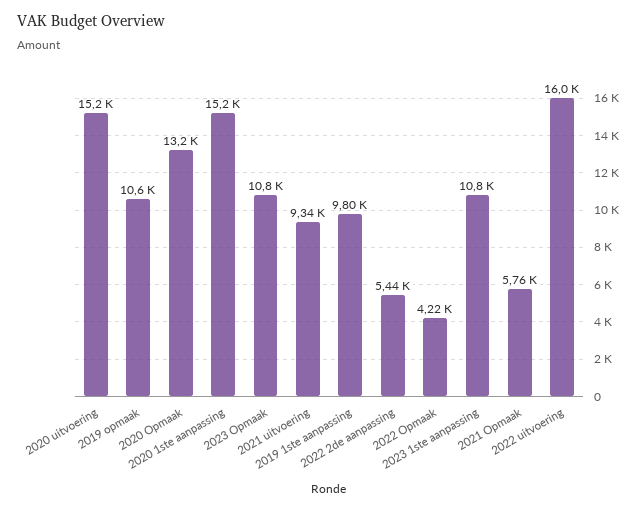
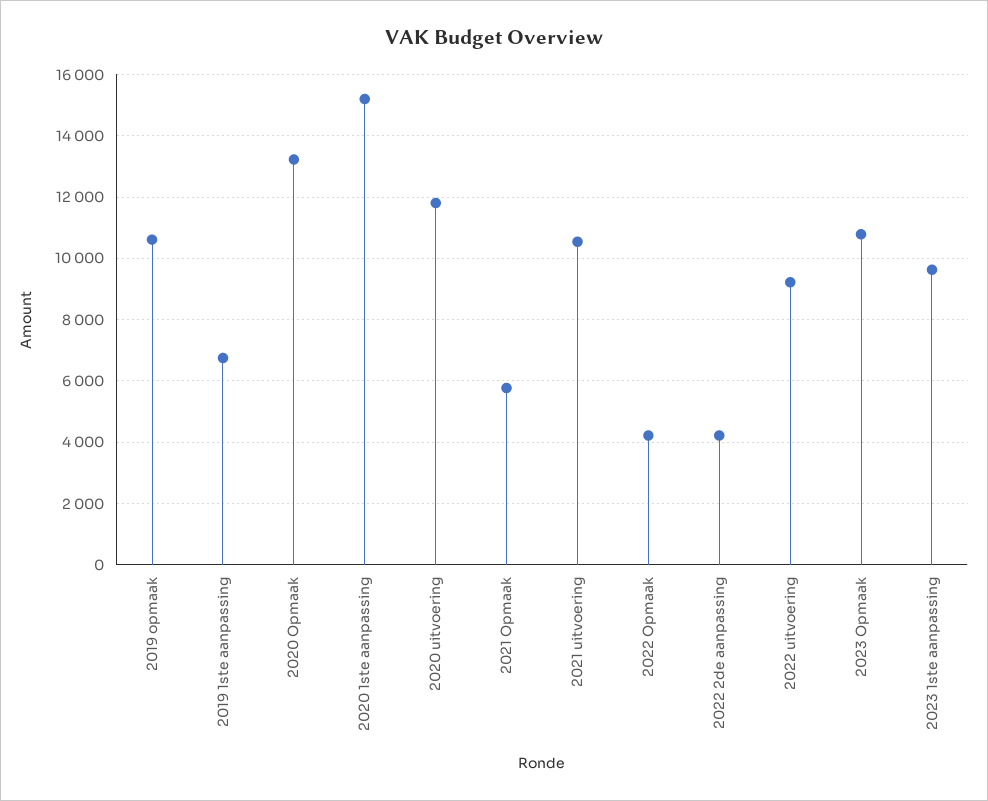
  {
-   "2020 uitvoering": 15200,
+   "2020 uitvoering": 11800,
    "2019 opmaak": 10600,
    "2020 Opmaak": 13200,
    "2020 1ste aanpassing": 15200,
    "2023 Opmaak": 10800,
-   "2021 uitvoering": 9340,
+   "2021 uitvoering": 10600,
-   "2019 1ste aanpassing": 9800,
+   "2019 1ste aanpassing": 6800,
-   "2022 2de aanpassing": 5440,
+   "2022 2de aanpassing": 4200,
    "2022 Opmaak": 4220,
-   "2023 1ste aanpassing": 10800,
+   "2023 1ste aanpassing": 9600,
    "2021 Opmaak": 5760,
-   "2022 uitvoering": 16000
+   "2022 uitvoering": 9200
  }

